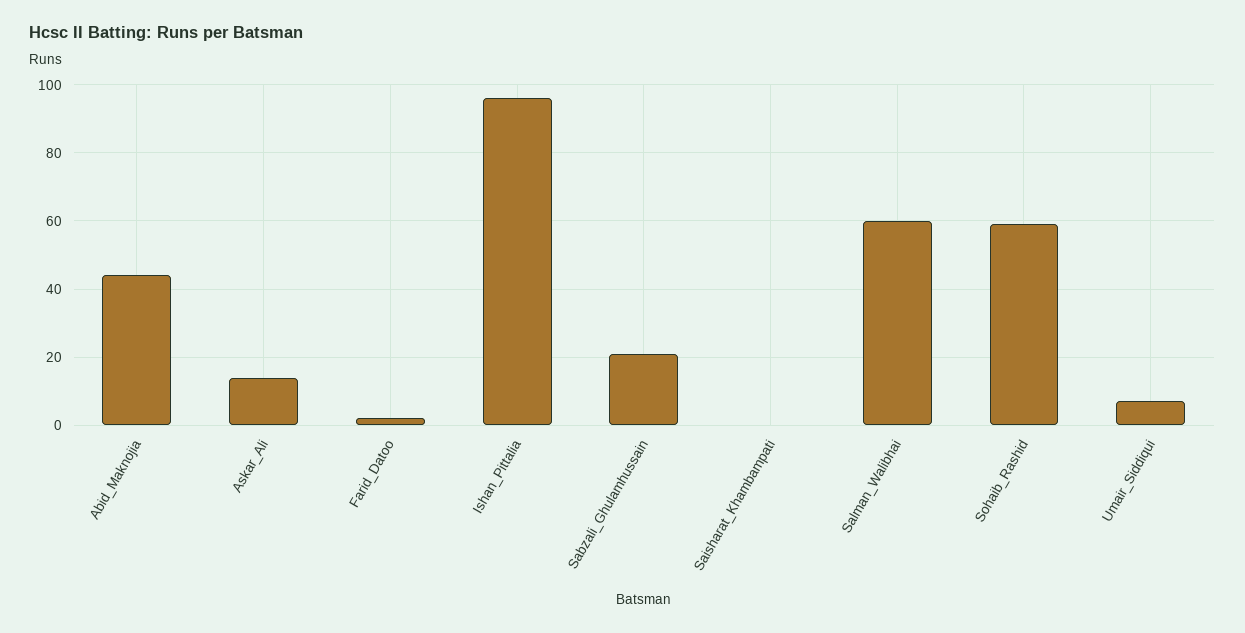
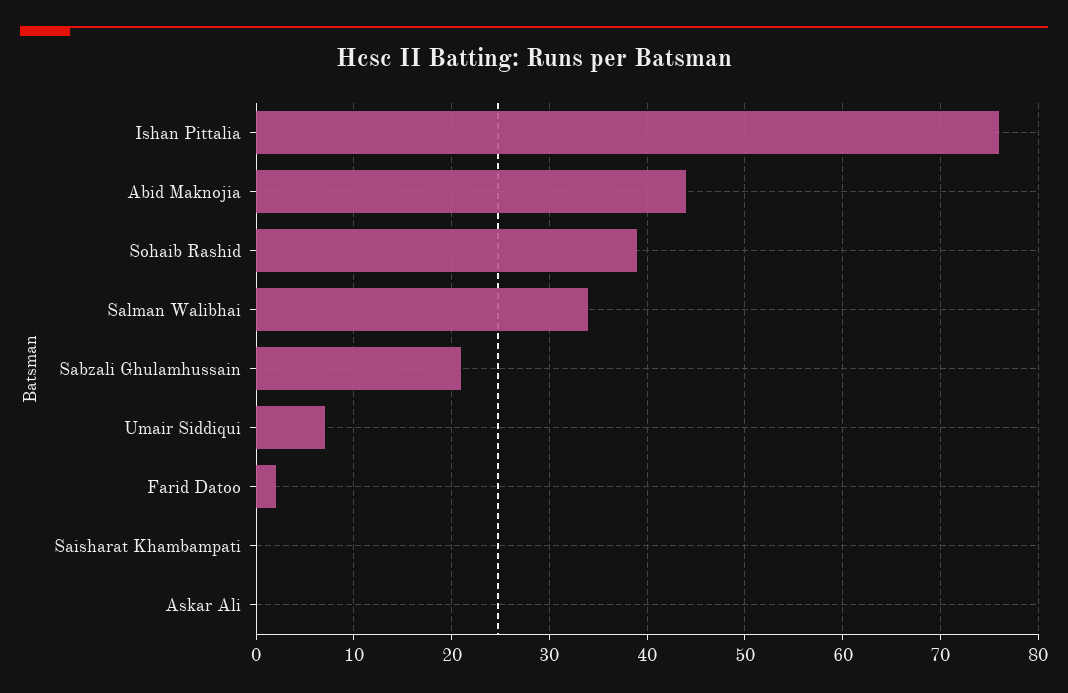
  {
    "Abid_Maknojia": 44,
-   "Askar_Ali": 15,
+   "Askar_Ali": 0,
    "Farid_Datoo": 2,
-   "Ishan_Pittalia": 95,
+   "Ishan_Pittalia": 76,
    "Sabzali_Ghulamhussain": 21,
    "Saisharat_Khambampati": 0,
-   "Salman_Walibhai": 60,
+   "Salman_Walibhai": 34,
-   "Sohaib_Rashid": 60,
+   "Sohaib_Rashid": 39,
    "Umair_Siddiqui": 7
  }

